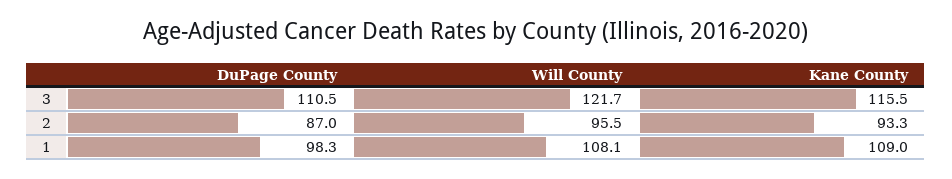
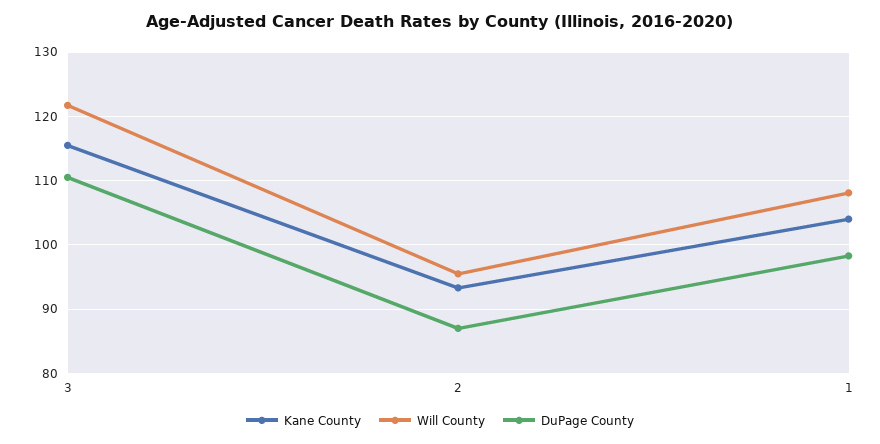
  {
    "DuPage County": {
      "3": 110.5,
      "2": 87,
      "1": 98.3
    },
    "Will County": {
      "3": 121.7,
      "2": 95.5,
      "1": 108.1
    },
    "Kane County": {
      "3": 115.5,
      "2": 93.3,
-     "1": 109
+     "1": 104
    }
  }

